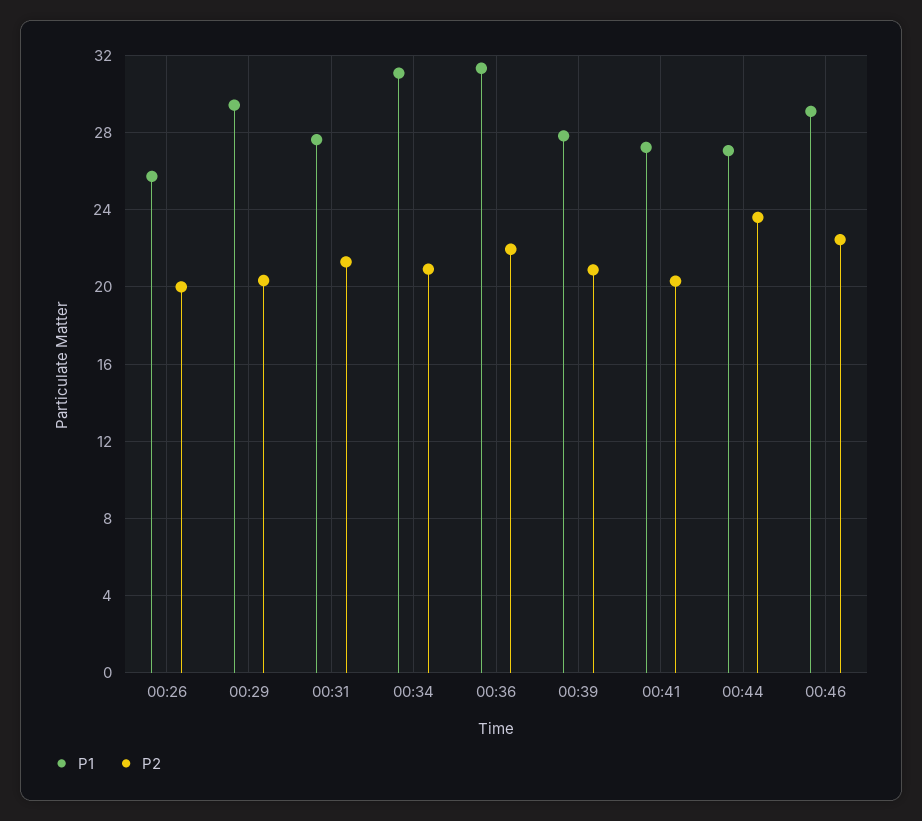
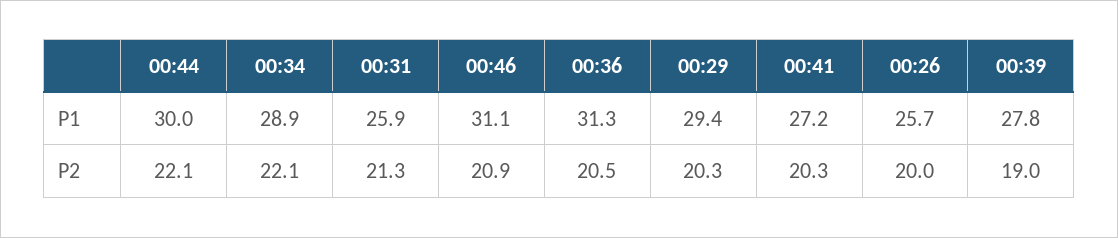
  {
    "P1": {
      "00:26": 25.7,
      "00:29": 29.4,
-     "00:31": 27.5,
+     "00:31": 25.9,
-     "00:34": 31,
+     "00:34": 28.9,
      "00:36": 31.3,
      "00:39": 27.8,
      "00:41": 27.2,
-     "00:44": 27,
+     "00:44": 30,
-     "00:46": 29
+     "00:46": 31.1
    },
    "P2": {
      "00:26": 20,
      "00:29": 20.3,
      "00:31": 21.3,
-     "00:34": 21,
+     "00:34": 22.1,
-     "00:36": 22,
+     "00:36": 20.5,
-     "00:39": 21,
+     "00:39": 19,
      "00:41": 20.3,
-     "00:44": 23.5,
+     "00:44": 22.1,
-     "00:46": 22.5
+     "00:46": 20.9
    }
  }

